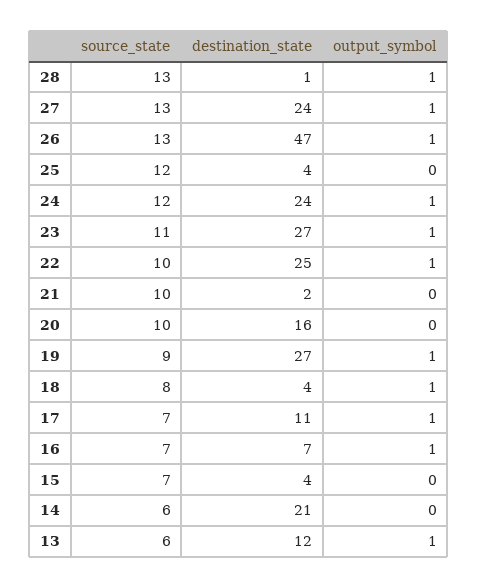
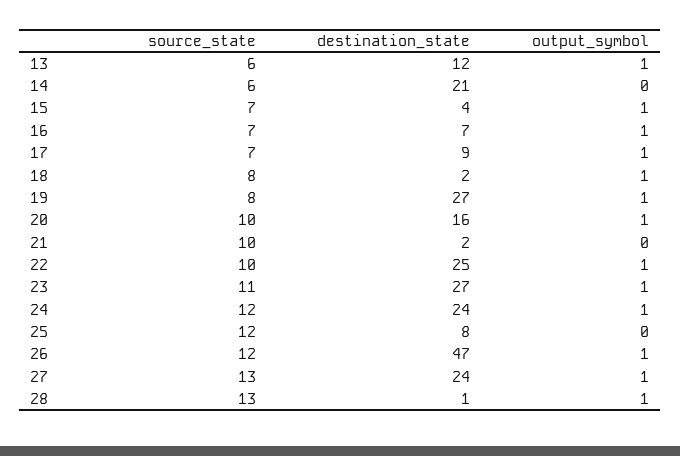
  {
    "source_state": {
      "28": 13,
      "27": 13,
-     "26": 13,
+     "26": 12,
      "25": 12,
      "24": 12,
      "23": 11,
      "22": 10,
      "21": 10,
      "20": 10,
-     "19": 9,
+     "19": 8,
      "18": 8,
      "17": 7,
      "16": 7,
      "15": 7,
      "14": 6,
      "13": 6
    },
    "destination_state": {
      "28": 1,
      "27": 24,
      "26": 47,
-     "25": 4,
+     "25": 8,
      "24": 24,
      "23": 27,
      "22": 25,
      "21": 2,
      "20": 16,
      "19": 27,
-     "18": 4,
+     "18": 2,
-     "17": 11,
+     "17": 9,
      "16": 7,
      "15": 4,
      "14": 21,
      "13": 12
    },
    "output_symbol": {
      "28": 1,
      "27": 1,
      "26": 1,
      "25": 0,
      "24": 1,
      "23": 1,
      "22": 1,
      "21": 0,
-     "20": 0,
+     "20": 1,
      "19": 1,
      "18": 1,
      "17": 1,
      "16": 1,
-     "15": 0,
+     "15": 1,
      "14": 0,
      "13": 1
    }
  }

